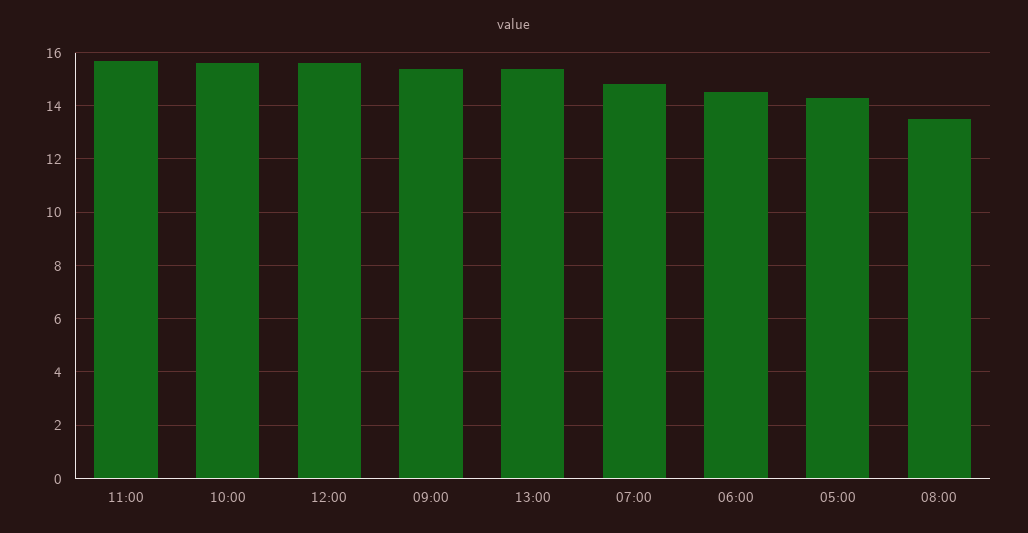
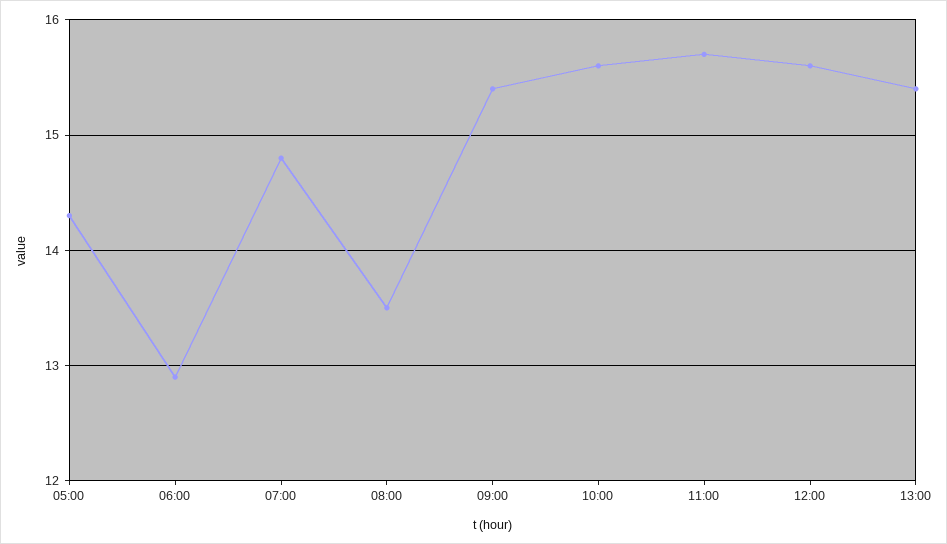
  {
    "11:00": 15.7,
    "10:00": 15.6,
    "12:00": 15.6,
    "09:00": 15.4,
    "13:00": 15.4,
    "07:00": 14.8,
-   "06:00": 14.5,
+   "06:00": 12.9,
    "05:00": 14.3,
    "08:00": 13.5
  }

